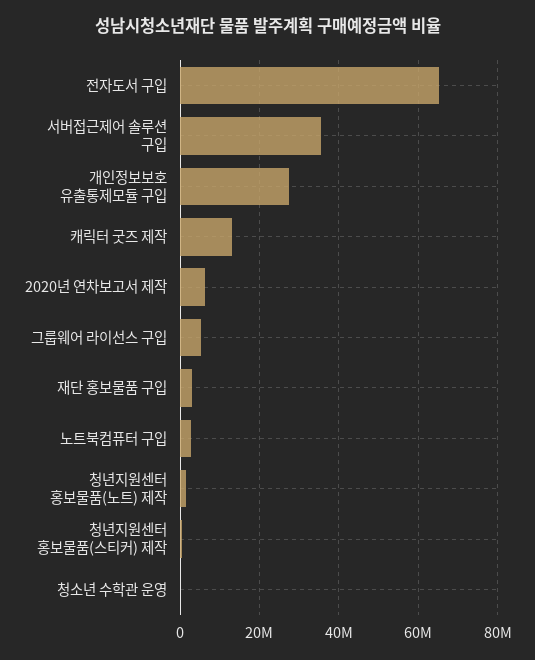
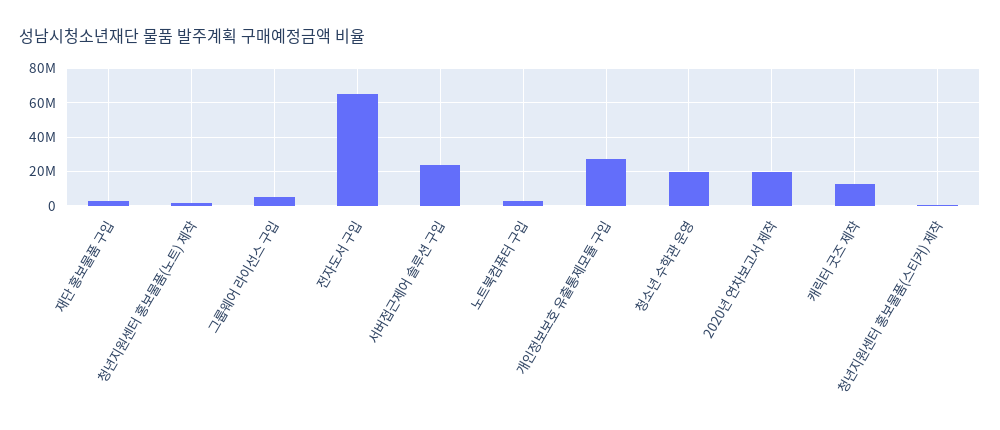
  {
    "전자도서 구입": 66000000,
-   "서버접근제어 솔루션 구입": 36000000,
+   "서버접근제어 솔루션 구입": 25000000,
    "개인정보보호 유출통제모듈 구입": 28000000,
    "캐릭터 굿즈 제작": 14000000,
-   "2020년 연차보고서 제작": 6000000,
+   "2020년 연차보고서 제작": 20000000,
    "그룹웨어 라이선스 구입": 6000000,
    "재단 홍보물품 구입": 4000000,
    "노트북컴퓨터 구입": 2000000,
    "청년지원센터 홍보물품(노트) 제작": 2000000,
    "청년지원센터 홍보물품(스티커) 제작": 0,
-   "청소년 수학관 운영": 0
+   "청소년 수학관 운영": 20000000
  }

